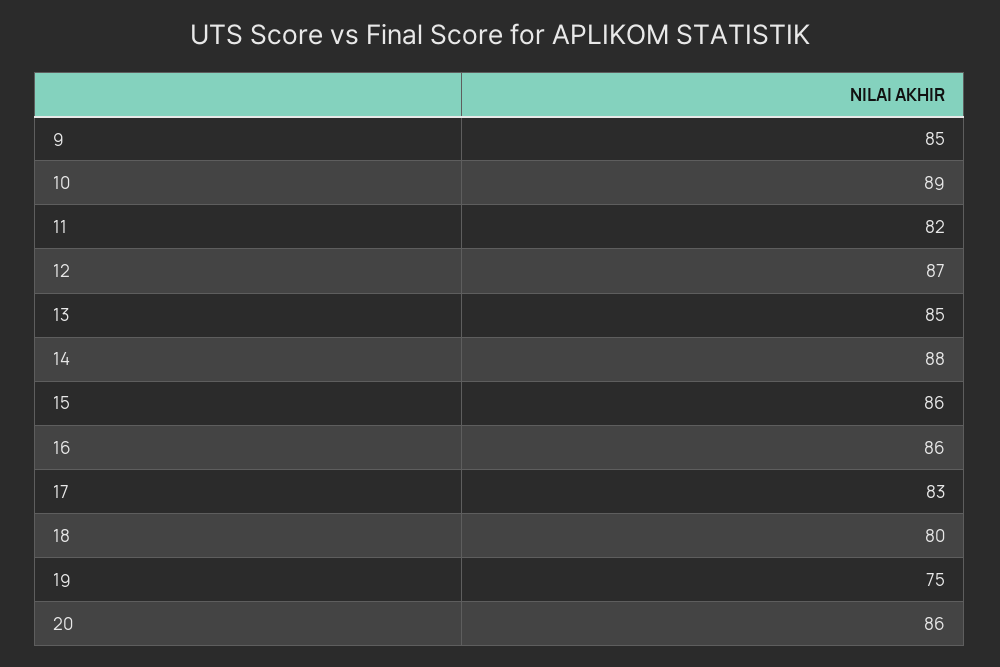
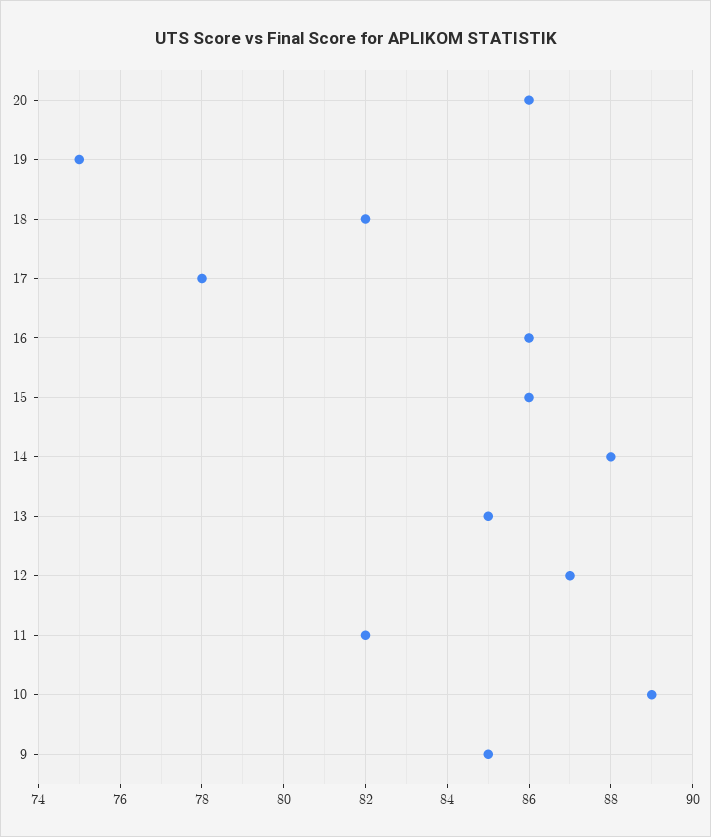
  {
    "9": 85,
    "10": 89,
    "11": 82,
    "12": 87,
    "13": 85,
    "14": 88,
    "15": 86,
    "16": 86,
-   "17": 83,
+   "17": 78,
-   "18": 80,
+   "18": 82,
    "19": 75,
    "20": 86
  }

